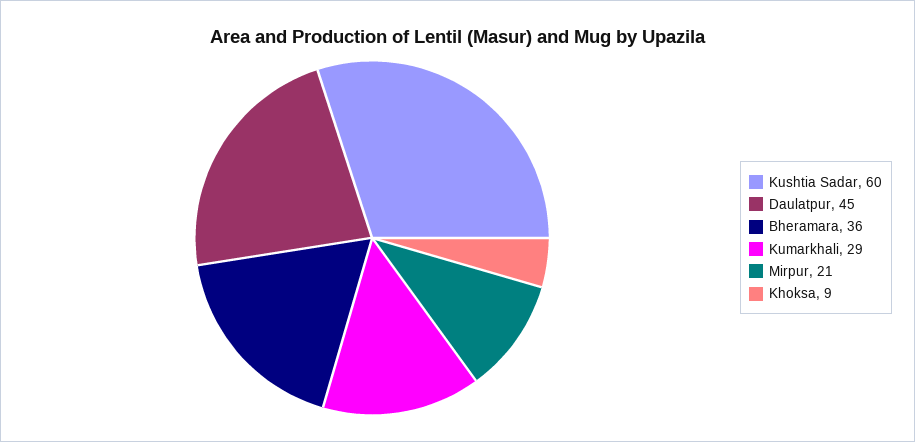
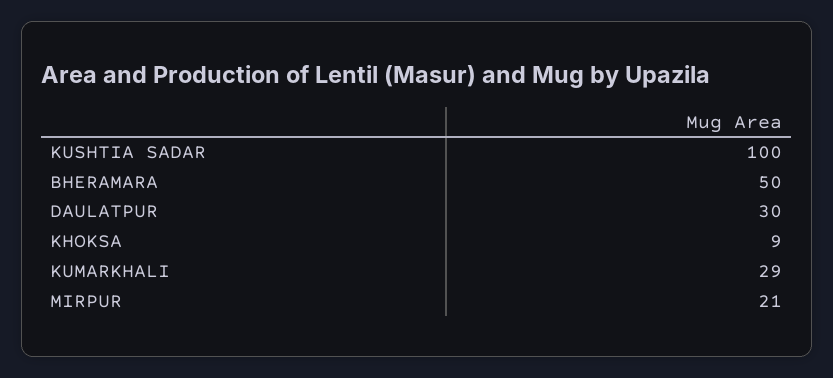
  {
-   "Kushtia Sadar": 60,
+   "Kushtia Sadar": 100,
-   "Daulatpur": 45,
+   "Daulatpur": 30,
-   "Bheramara": 36,
+   "Bheramara": 50,
    "Kumarkhali": 29,
    "Mirpur": 21,
    "Khoksa": 9
  }

